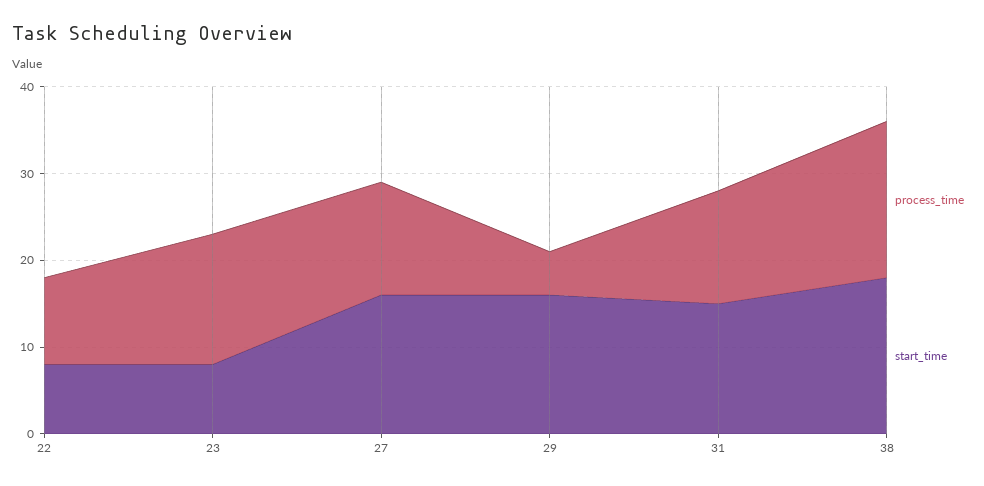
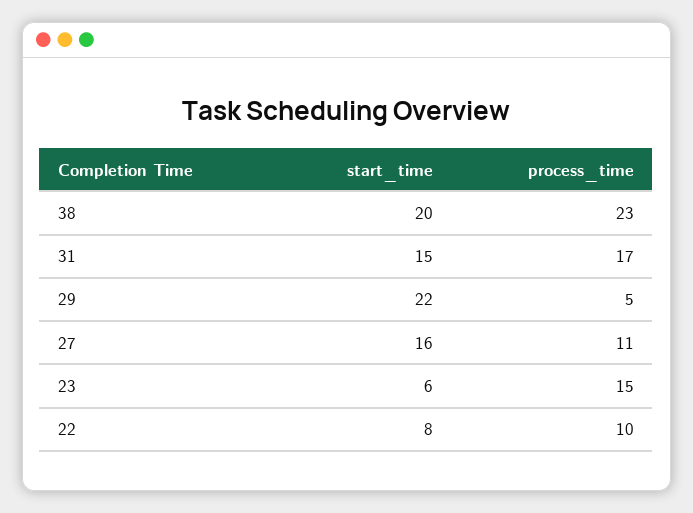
  {
    "process_time": {
      "22": 10,
      "23": 15,
-     "27": 13,
+     "27": 11,
      "29": 5,
-     "31": 13,
+     "31": 17,
-     "38": 18
+     "38": 23
    },
    "start_time": {
      "22": 8,
-     "23": 8,
+     "23": 6,
      "27": 16,
-     "29": 16,
+     "29": 22,
      "31": 15,
-     "38": 18
+     "38": 20
    }
  }

